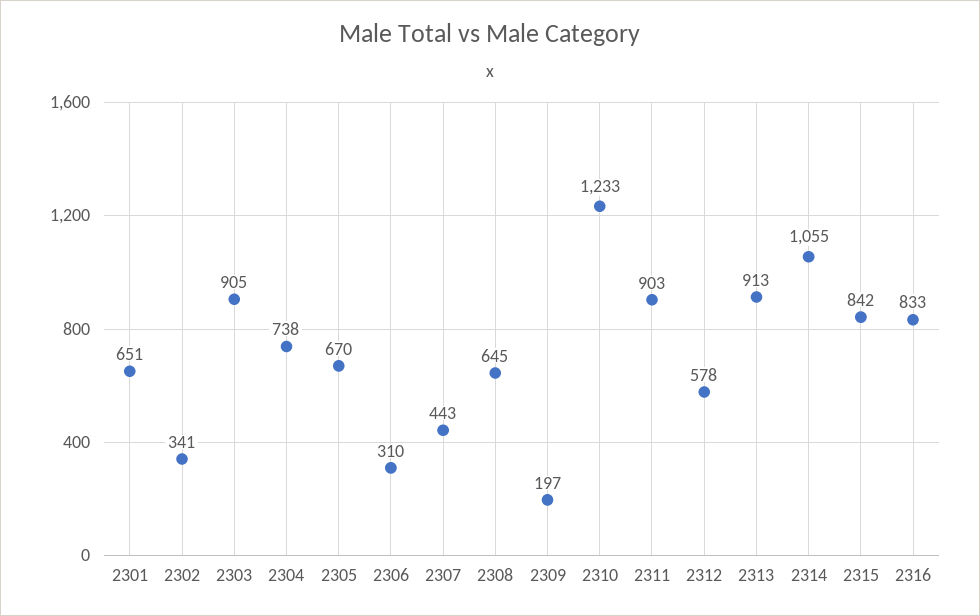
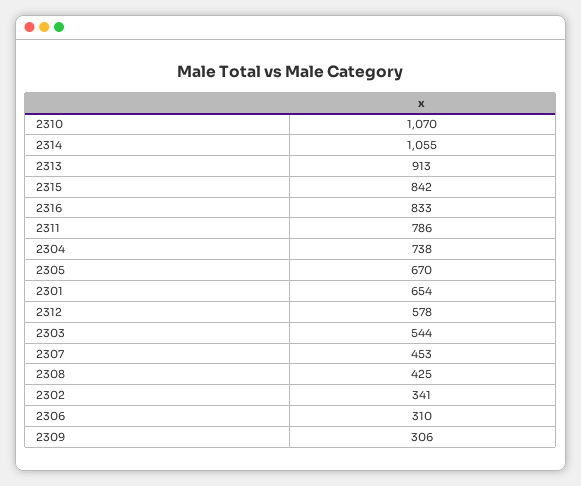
  {
-   "2301": 651,
+   "2301": 654,
    "2302": 341,
-   "2303": 905,
+   "2303": 544,
    "2304": 738,
    "2305": 670,
    "2306": 310,
-   "2307": 443,
+   "2307": 453,
-   "2308": 645,
+   "2308": 425,
-   "2309": 197,
+   "2309": 306,
-   "2310": 1233,
+   "2310": 1070,
-   "2311": 903,
+   "2311": 786,
    "2312": 578,
    "2313": 913,
    "2314": 1055,
    "2315": 842,
    "2316": 833
  }

